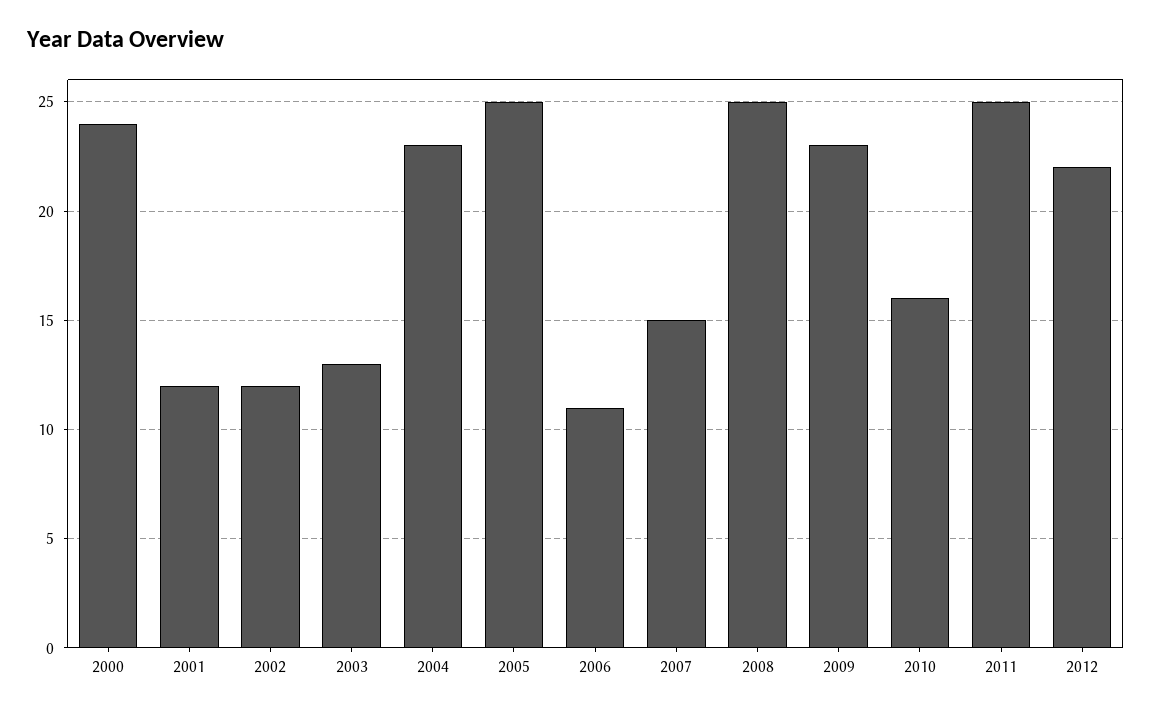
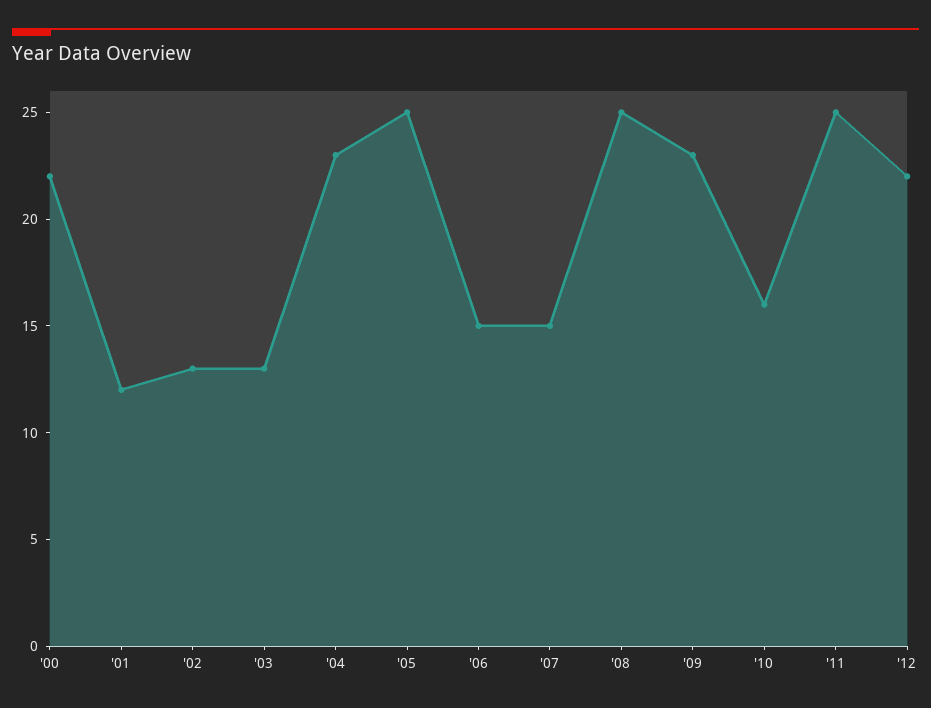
  {
-   "2000": 24,
+   "2000": 22,
    "2001": 12,
-   "2002": 12,
+   "2002": 13,
    "2003": 13,
    "2004": 23,
    "2005": 25,
-   "2006": 11,
+   "2006": 15,
    "2007": 15,
    "2008": 25,
    "2009": 23,
    "2010": 16,
    "2011": 25,
    "2012": 22
  }

